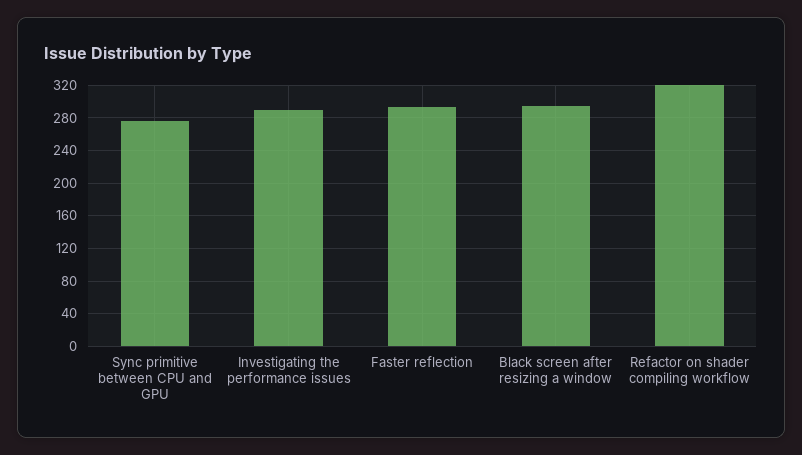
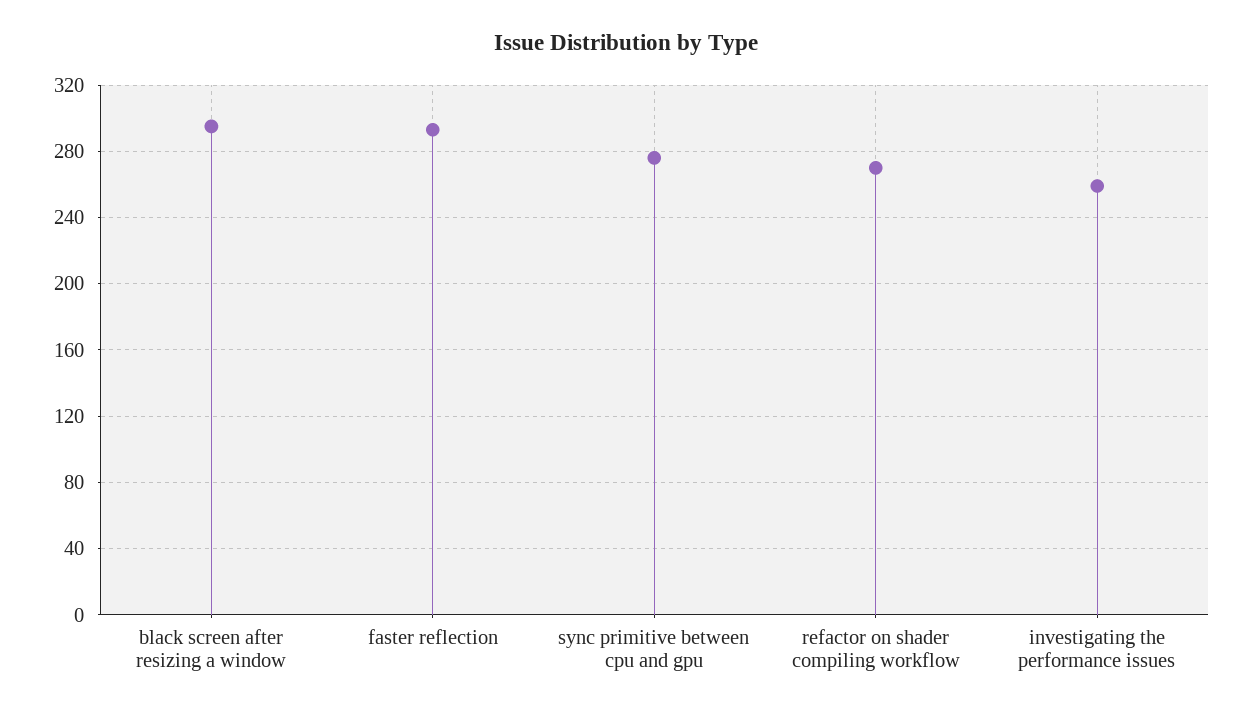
  {
    "Sync primitive between CPU and GPU": 275,
-   "Investigating the performance issues": 290,
+   "Investigating the performance issues": 260,
    "Faster reflection": 295,
    "Black screen after resizing a window": 295,
-   "Refactor on shader compiling workflow": 320
+   "Refactor on shader compiling workflow": 270
  }

